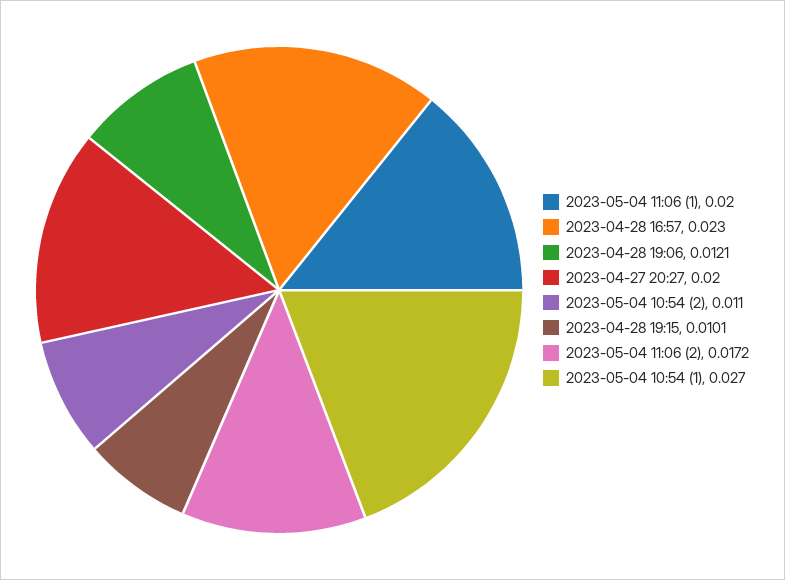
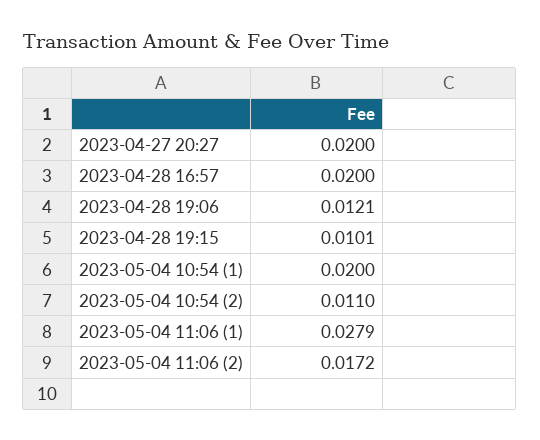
  {
-   "2023-05-04 11:06 (1)": 0.02,
+   "2023-05-04 11:06 (1)": 0.0279,
-   "2023-04-28 16:57": 0.023,
+   "2023-04-28 16:57": 0.02,
    "2023-04-28 19:06": 0.0121,
    "2023-04-27 20:27": 0.02,
    "2023-05-04 10:54 (2)": 0.011,
    "2023-04-28 19:15": 0.0101,
    "2023-05-04 11:06 (2)": 0.0172,
-   "2023-05-04 10:54 (1)": 0.027
+   "2023-05-04 10:54 (1)": 0.02
  }

